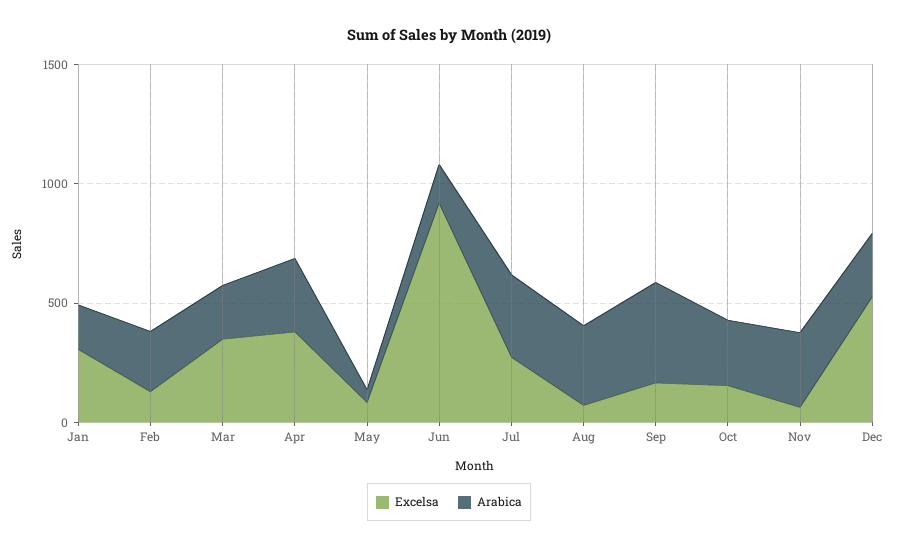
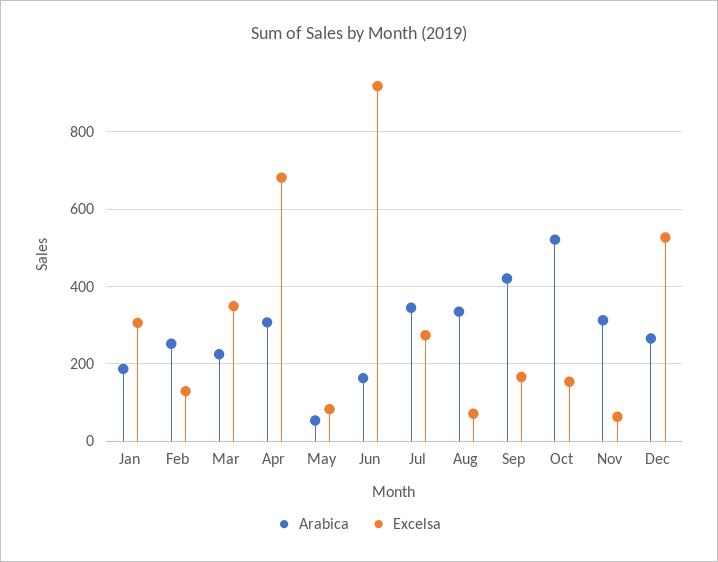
  {
    "Excelsa": {
      "Jan": 300,
      "Feb": 120,
      "Mar": 340,
-     "Apr": 400,
+     "Apr": 680,
      "May": 80,
      "Jun": 920,
      "Jul": 280,
      "Aug": 80,
      "Sep": 160,
      "Oct": 160,
      "Nov": 60,
      "Dec": 520
    },
    "Arabica": {
      "Jan": 180,
      "Feb": 260,
      "Mar": 220,
      "Apr": 300,
      "May": 60,
      "Jun": 160,
      "Jul": 340,
      "Aug": 340,
      "Sep": 420,
-     "Oct": 300,
+     "Oct": 520,
      "Nov": 320,
      "Dec": 260
    }
  }

